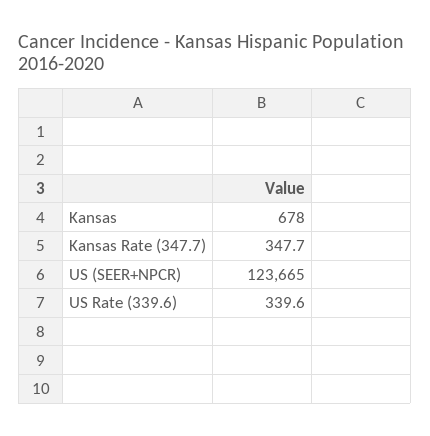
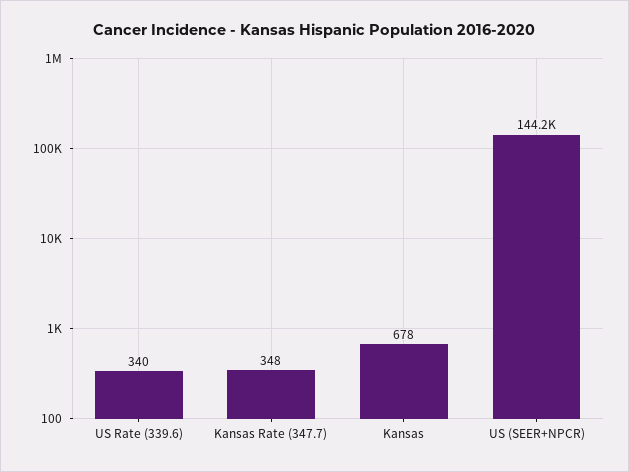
  {
    "Kansas": 678,
    "Kansas Rate (347.7)": 347.7,
-   "US (SEER+NPCR)": 123665,
+   "US (SEER+NPCR)": 144200,
    "US Rate (339.6)": 339.6
  }

